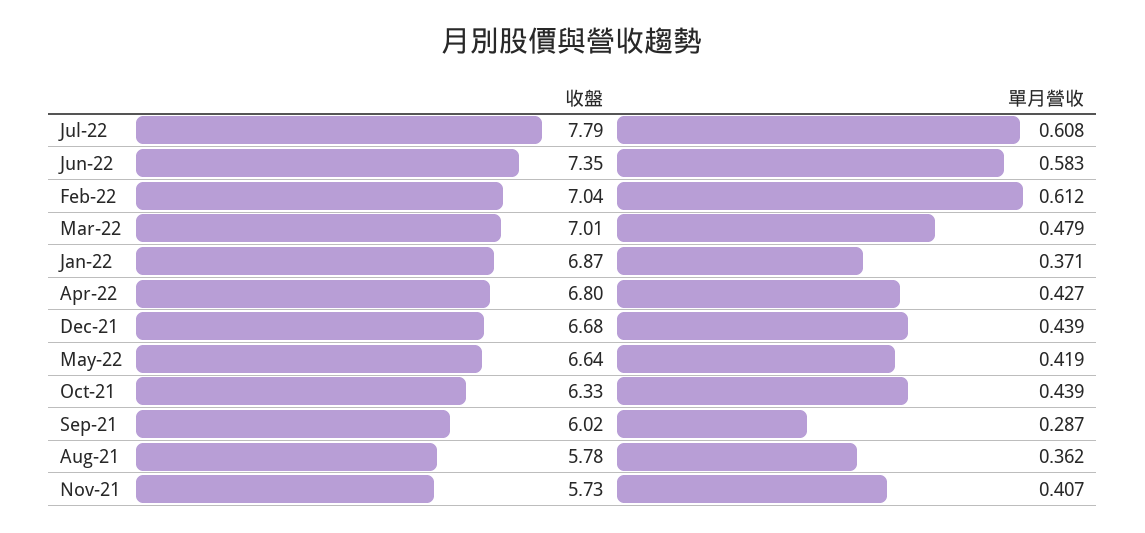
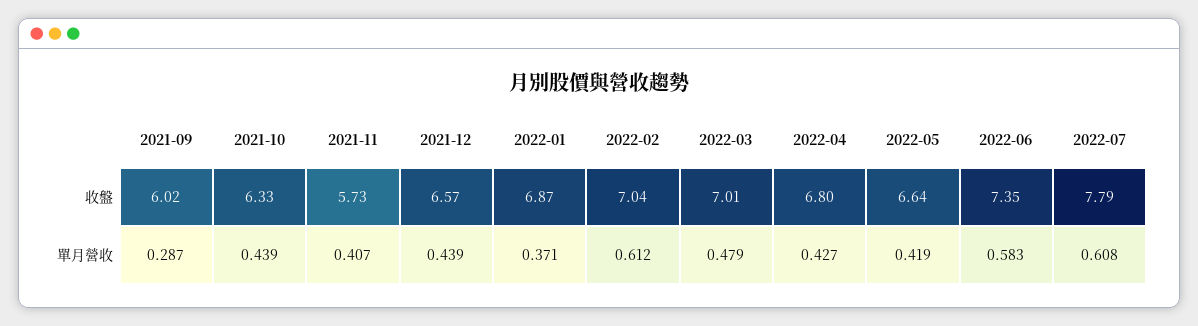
  {
    "收盤": {
      "Jul-22": 7.79,
      "Jun-22": 7.35,
      "Feb-22": 7.04,
      "Mar-22": 7.01,
      "Jan-22": 6.87,
      "Apr-22": 6.8,
-     "Dec-21": 6.68,
+     "Dec-21": 6.57,
      "May-22": 6.64,
      "Oct-21": 6.33,
      "Sep-21": 6.02,
-     "Aug-21": 5.78,
      "Nov-21": 5.73
    },
    "單月營收": {
      "Jul-22": 0.608,
      "Jun-22": 0.583,
      "Feb-22": 0.612,
      "Mar-22": 0.479,
      "Jan-22": 0.371,
      "Apr-22": 0.427,
      "Dec-21": 0.439,
      "May-22": 0.419,
      "Oct-21": 0.439,
      "Sep-21": 0.287,
-     "Aug-21": 0.362,
      "Nov-21": 0.407
    }
  }

